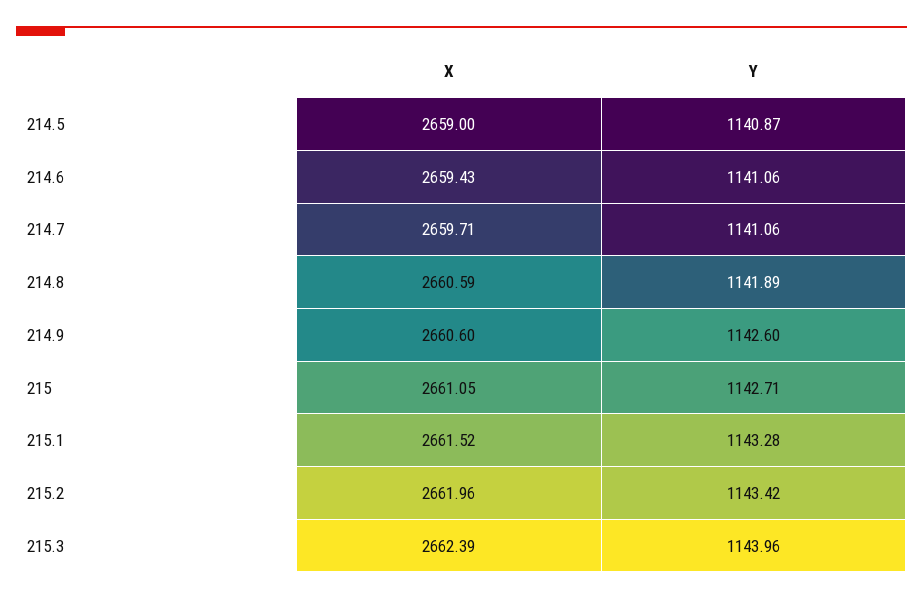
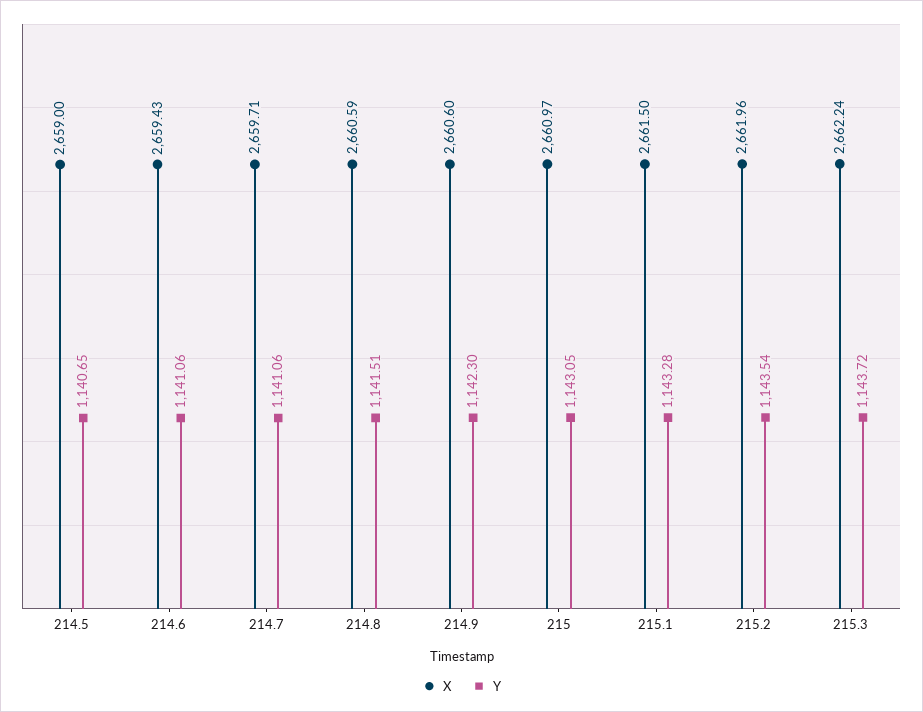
  {
    "X": {
      "214.5": 2659,
      "214.6": 2659.43,
      "214.7": 2659.71,
      "214.8": 2660.59,
      "214.9": 2660.6,
-     "215": 2661.05,
+     "215": 2660.97,
-     "215.1": 2661.52,
+     "215.1": 2661.5,
      "215.2": 2661.96,
-     "215.3": 2662.39
+     "215.3": 2662.24
    },
    "Y": {
-     "214.5": 1140.87,
+     "214.5": 1140.65,
      "214.6": 1141.06,
      "214.7": 1141.06,
-     "214.8": 1141.89,
+     "214.8": 1141.51,
-     "214.9": 1142.6,
+     "214.9": 1142.3,
-     "215": 1142.71,
+     "215": 1143.05,
      "215.1": 1143.28,
-     "215.2": 1143.42,
+     "215.2": 1143.54,
-     "215.3": 1143.96
+     "215.3": 1143.72
    }
  }

